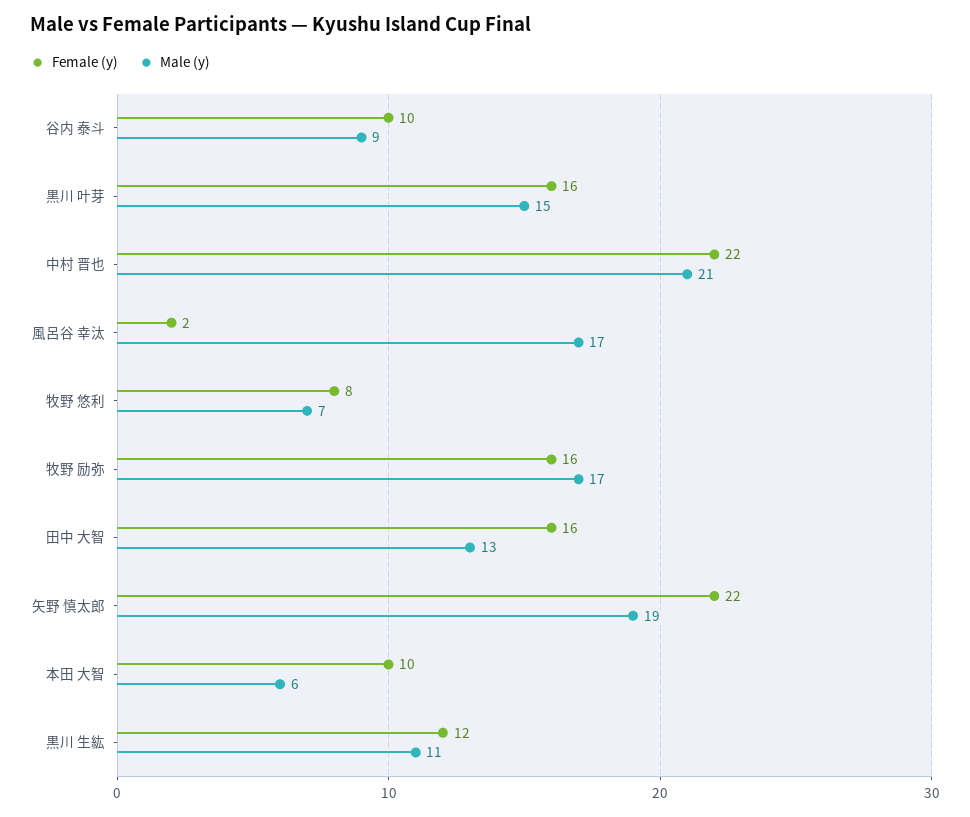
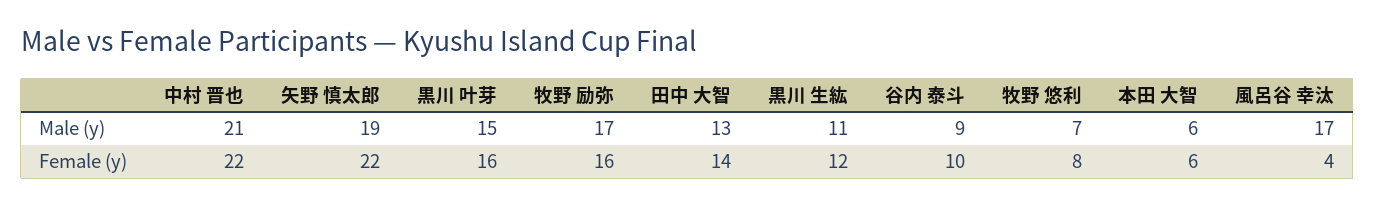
  {
    "Female (y)": {
      "谷内 泰斗": 10,
      "黒川 叶芽": 16,
      "中村 晋也": 22,
-     "風呂谷 幸汰": 2,
+     "風呂谷 幸汰": 4,
      "牧野 悠利": 8,
      "牧野 励弥": 16,
-     "田中 大智": 16,
+     "田中 大智": 14,
      "矢野 慎太郎": 22,
-     "本田 大智": 10,
+     "本田 大智": 6,
      "黒川 生紘": 12
    },
    "Male (y)": {
      "谷内 泰斗": 9,
      "黒川 叶芽": 15,
      "中村 晋也": 21,
      "風呂谷 幸汰": 17,
      "牧野 悠利": 7,
      "牧野 励弥": 17,
      "田中 大智": 13,
      "矢野 慎太郎": 19,
      "本田 大智": 6,
      "黒川 生紘": 11
    }
  }

